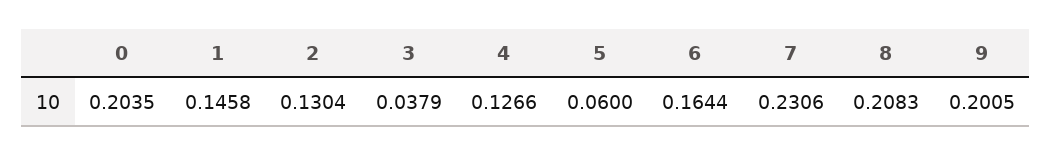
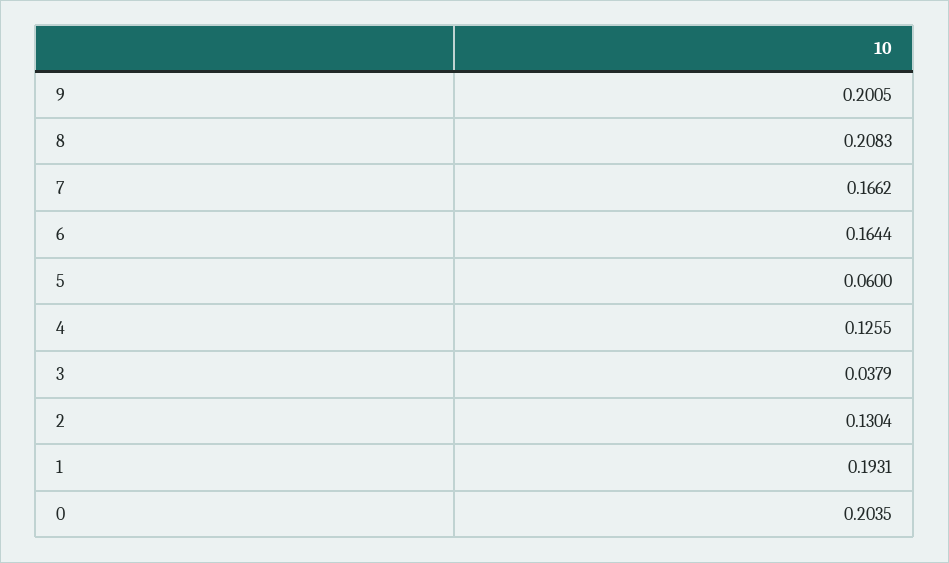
  {
    "0": 0.2035,
-   "1": 0.1458,
+   "1": 0.1931,
    "2": 0.1304,
    "3": 0.0379,
-   "4": 0.1266,
+   "4": 0.1255,
    "5": 0.06,
    "6": 0.1644,
-   "7": 0.2306,
+   "7": 0.1662,
    "8": 0.2083,
    "9": 0.2005
  }

